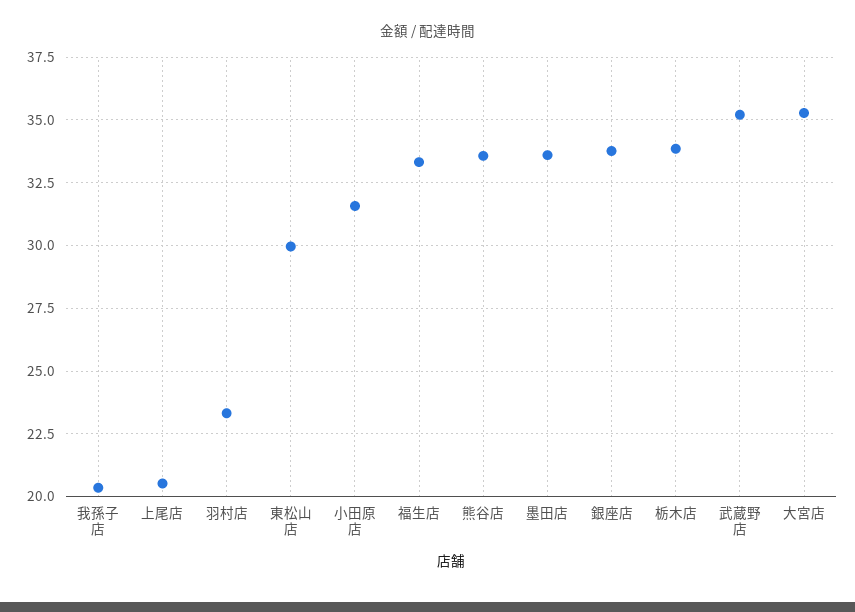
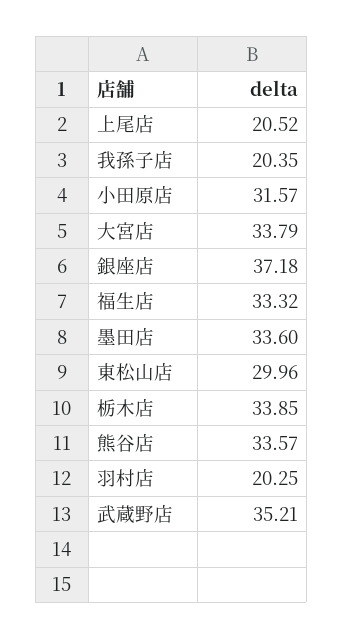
  {
    "我孫子店": 20.35,
    "上尾店": 20.52,
-   "羽村店": 23.25,
+   "羽村店": 20.25,
    "東松山店": 29.96,
    "小田原店": 31.57,
    "福生店": 33.32,
    "熊谷店": 33.57,
    "墨田店": 33.6,
-   "銀座店": 33.75,
+   "銀座店": 37.18,
    "栃木店": 33.85,
    "武蔵野店": 35.21,
-   "大宮店": 35.25
+   "大宮店": 33.79
  }

